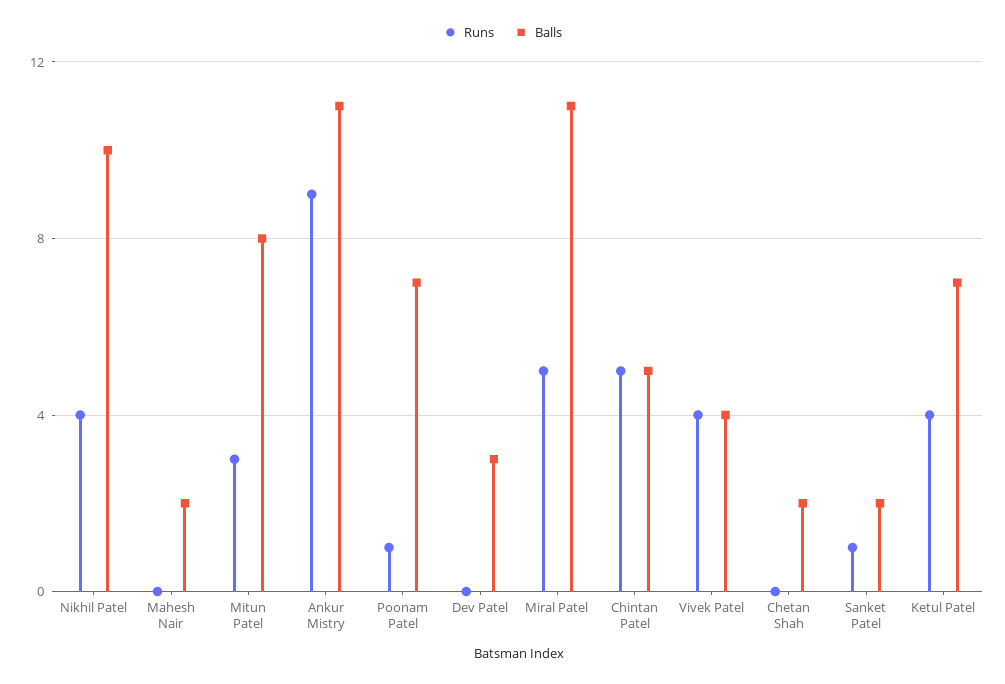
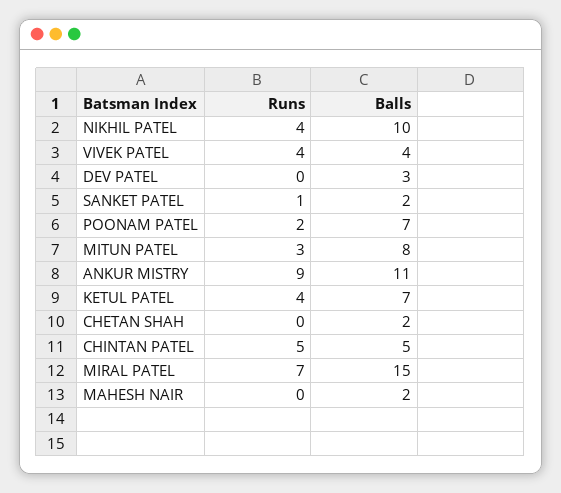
  {
    "Runs": {
      "Nikhil Patel": 4,
      "Mahesh Nair": 0,
      "Mitun Patel": 3,
      "Ankur Mistry": 9,
-     "Poonam Patel": 1,
+     "Poonam Patel": 2,
      "Dev Patel": 0,
-     "Miral Patel": 5,
+     "Miral Patel": 7,
      "Chintan Patel": 5,
      "Vivek Patel": 4,
      "Chetan Shah": 0,
      "Sanket Patel": 1,
      "Ketul Patel": 4
    },
    "Balls": {
      "Nikhil Patel": 10,
      "Mahesh Nair": 2,
      "Mitun Patel": 8,
      "Ankur Mistry": 11,
      "Poonam Patel": 7,
      "Dev Patel": 3,
-     "Miral Patel": 11,
+     "Miral Patel": 15,
      "Chintan Patel": 5,
      "Vivek Patel": 4,
      "Chetan Shah": 2,
      "Sanket Patel": 2,
      "Ketul Patel": 7
    }
  }

